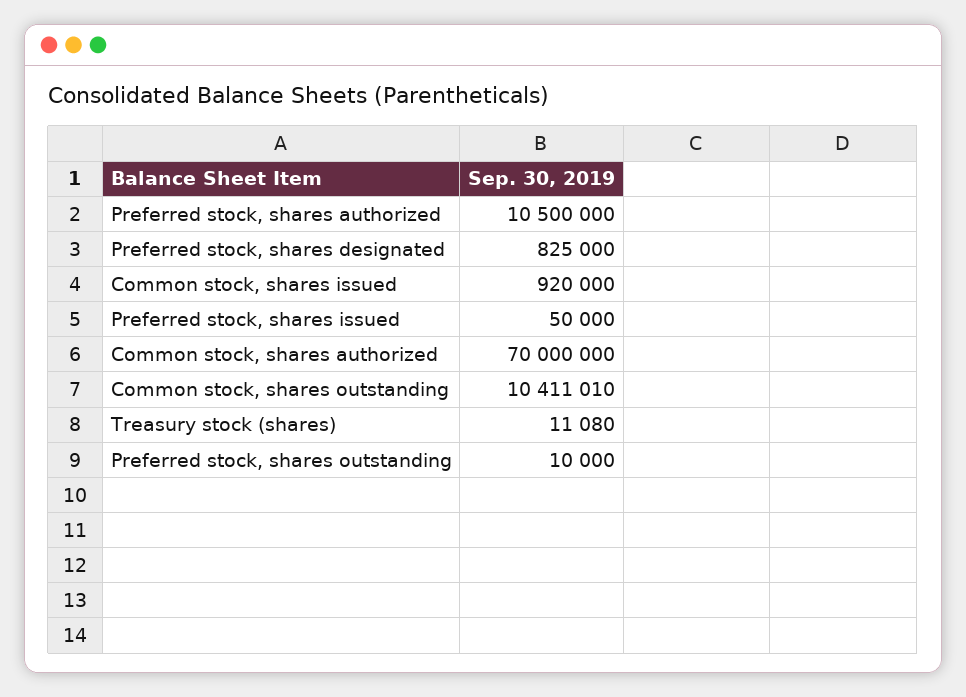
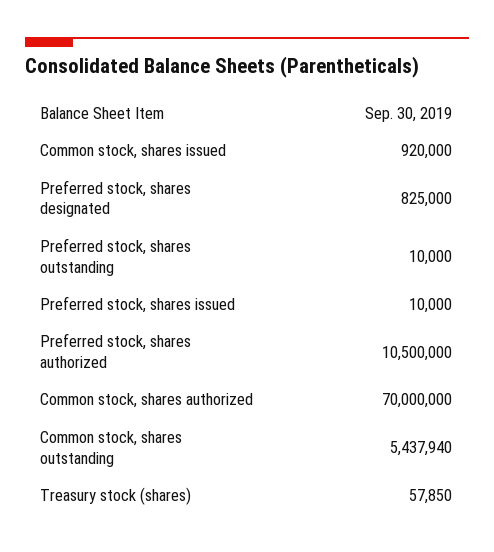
  {
    "Preferred stock, shares authorized": 10500000,
    "Preferred stock, shares designated": 825000,
    "Common stock, shares issued": 920000,
-   "Preferred stock, shares issued": 50000,
+   "Preferred stock, shares issued": 10000,
    "Common stock, shares authorized": 70000000,
-   "Common stock, shares outstanding": 10411010,
+   "Common stock, shares outstanding": 5437940,
-   "Treasury stock (shares)": 11080,
+   "Treasury stock (shares)": 57850,
    "Preferred stock, shares outstanding": 10000
  }

